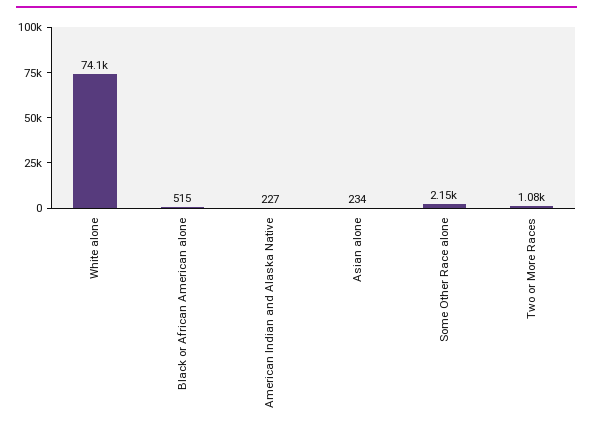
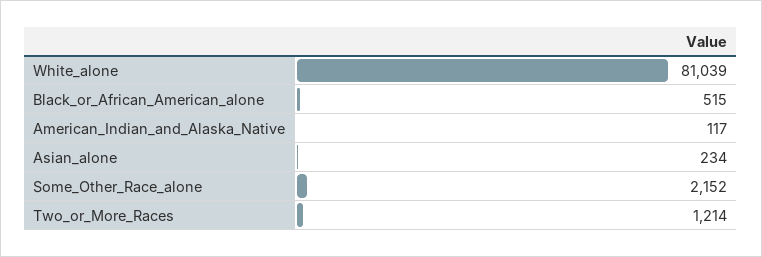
  {
-   "White alone": 74100,
+   "White alone": 81039,
    "Black or African American alone": 515,
-   "American Indian and Alaska Native": 227,
+   "American Indian and Alaska Native": 117,
    "Asian alone": 234,
    "Some Other Race alone": 2152,
-   "Two or More Races": 1080
+   "Two or More Races": 1214
  }

